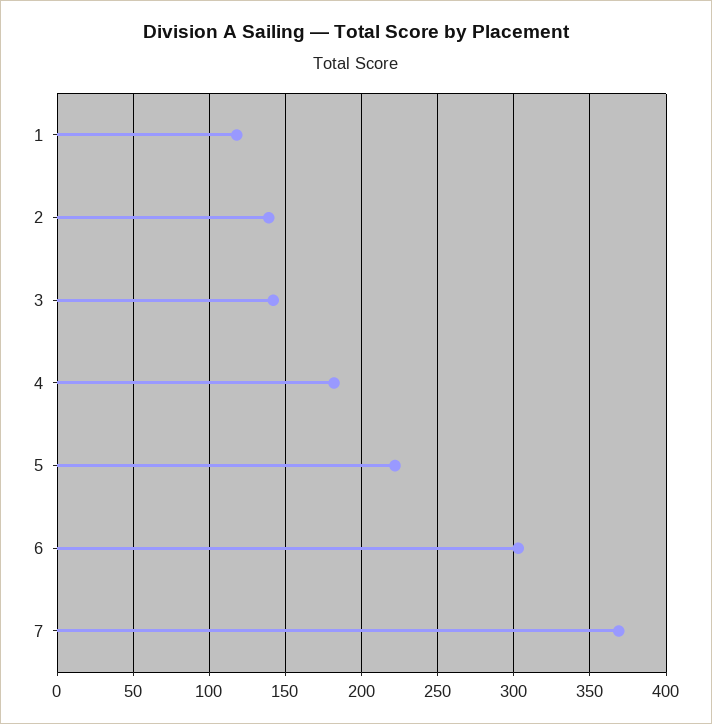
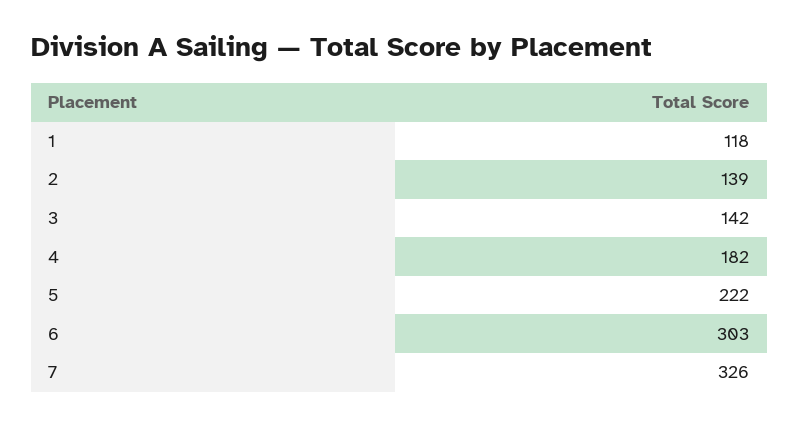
  {
    "1": 118,
    "2": 139,
    "3": 142,
    "4": 182,
    "5": 222,
    "6": 303,
-   "7": 370
+   "7": 326
  }

